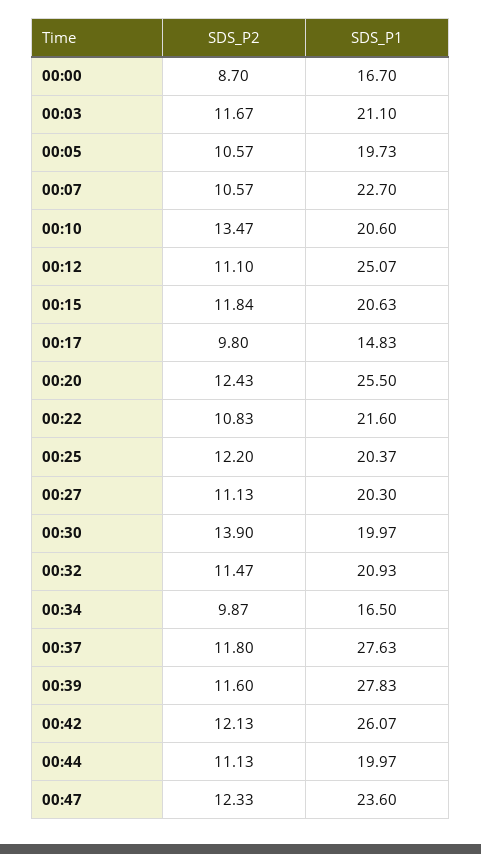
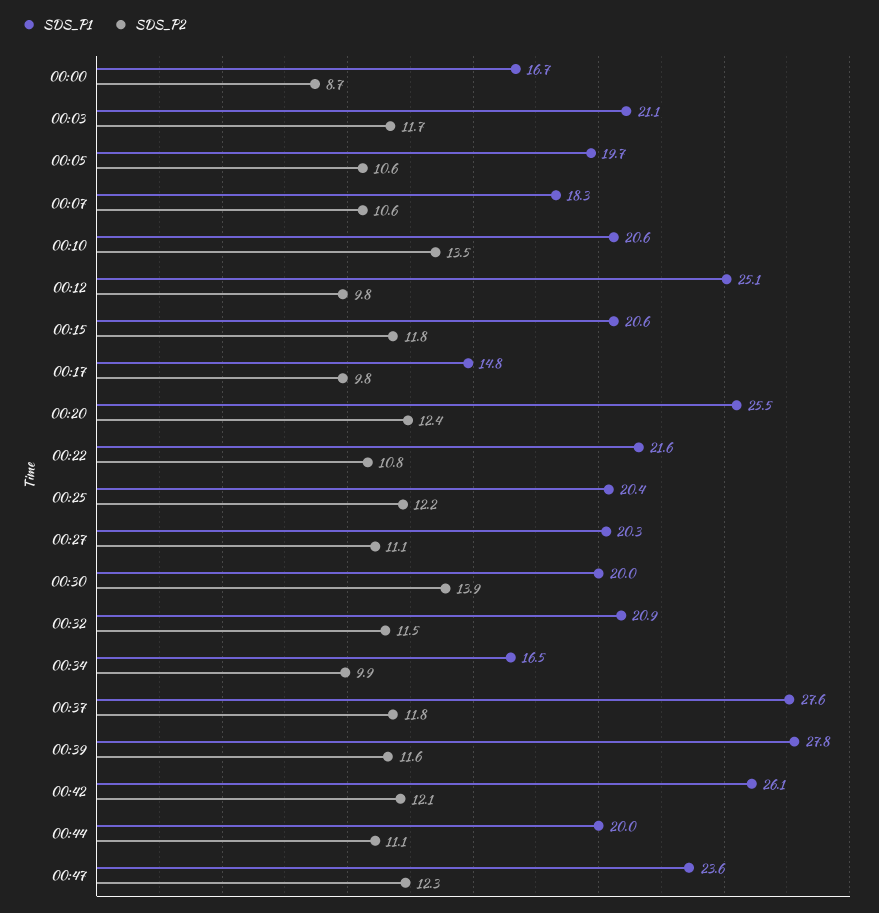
  {
    "SDS_P2": {
      "00:00": 8.7,
      "00:03": 11.67,
      "00:05": 10.57,
      "00:07": 10.57,
      "00:10": 13.47,
-     "00:12": 11.1,
+     "00:12": 9.8,
      "00:15": 11.84,
      "00:17": 9.8,
      "00:20": 12.43,
      "00:22": 10.83,
      "00:25": 12.2,
      "00:27": 11.13,
      "00:30": 13.9,
      "00:32": 11.47,
      "00:34": 9.87,
      "00:37": 11.8,
      "00:39": 11.6,
      "00:42": 12.13,
      "00:44": 11.13,
      "00:47": 12.33
    },
    "SDS_P1": {
      "00:00": 16.7,
      "00:03": 21.1,
      "00:05": 19.73,
-     "00:07": 22.7,
+     "00:07": 18.3,
      "00:10": 20.6,
      "00:12": 25.07,
      "00:15": 20.63,
      "00:17": 14.83,
      "00:20": 25.5,
      "00:22": 21.6,
      "00:25": 20.37,
      "00:27": 20.3,
      "00:30": 19.97,
      "00:32": 20.93,
      "00:34": 16.5,
      "00:37": 27.63,
      "00:39": 27.83,
      "00:42": 26.07,
      "00:44": 19.97,
      "00:47": 23.6
    }
  }

